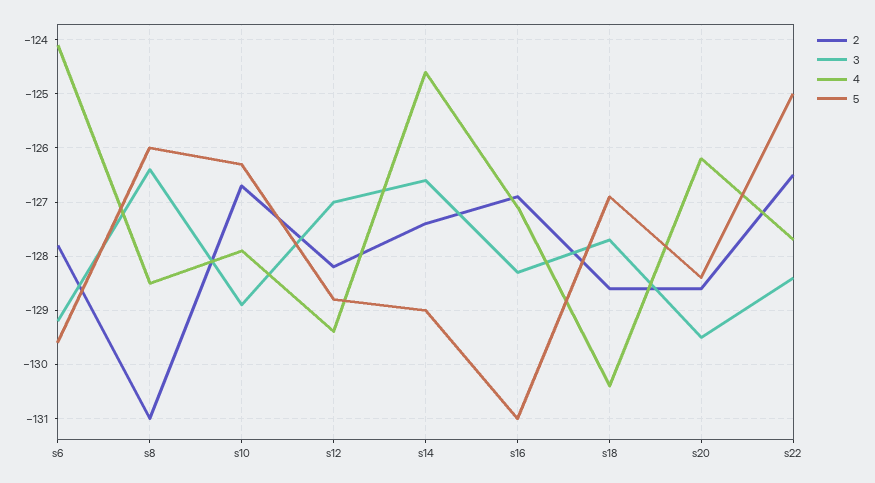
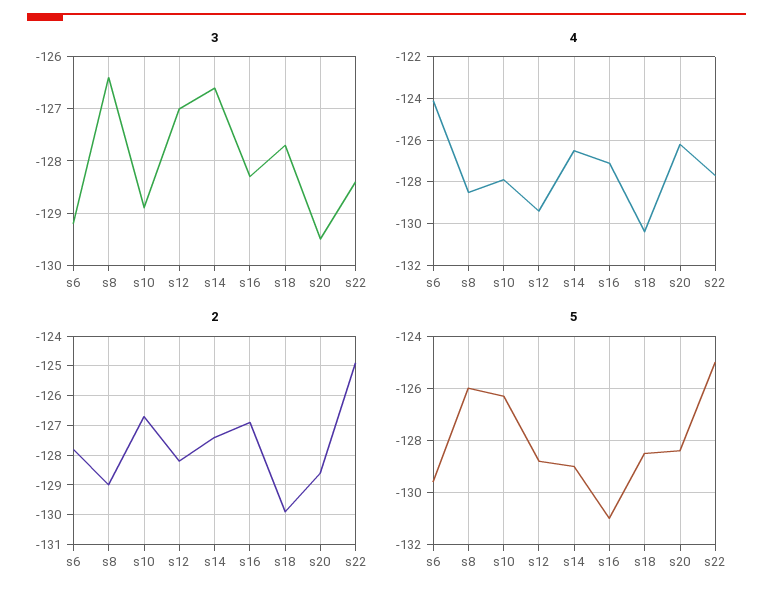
  {
    "2": {
      "s6": -128,
-     "s8": -131,
+     "s8": -129,
      "s10": -126.5,
      "s12": -128,
      "s14": -127.5,
      "s16": -127,
-     "s18": -128.5,
+     "s18": -130,
      "s20": -128.5,
-     "s22": -126.5
+     "s22": -125
    },
    "3": {
      "s6": -129,
      "s8": -126.5,
      "s10": -129,
      "s12": -127,
      "s14": -126.5,
      "s16": -128.5,
      "s18": -127.5,
      "s20": -129.5,
      "s22": -128.5
    },
    "4": {
      "s6": -124,
      "s8": -128.5,
      "s10": -128,
      "s12": -129.5,
-     "s14": -124.5,
+     "s14": -126.5,
      "s16": -127,
      "s18": -130.5,
      "s20": -126,
      "s22": -127.5
    },
    "5": {
      "s6": -129.5,
      "s8": -126,
      "s10": -126.5,
      "s12": -129,
      "s14": -129,
      "s16": -131,
-     "s18": -127,
+     "s18": -128.5,
      "s20": -128.5,
      "s22": -125
    }
  }

